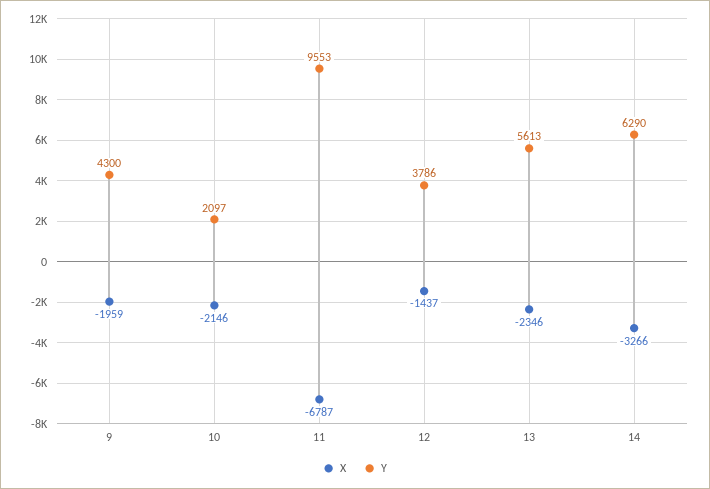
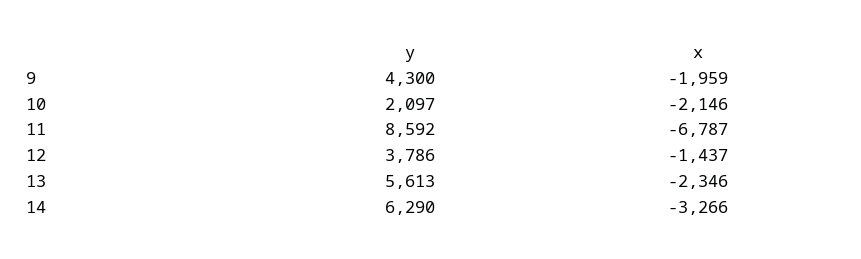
  {
    "X": {
      "9": -1959,
      "10": -2146,
      "11": -6787,
      "12": -1437,
      "13": -2346,
      "14": -3266
    },
    "Y": {
      "9": 4300,
      "10": 2097,
-     "11": 9553,
+     "11": 8592,
      "12": 3786,
      "13": 5613,
      "14": 6290
    }
  }

